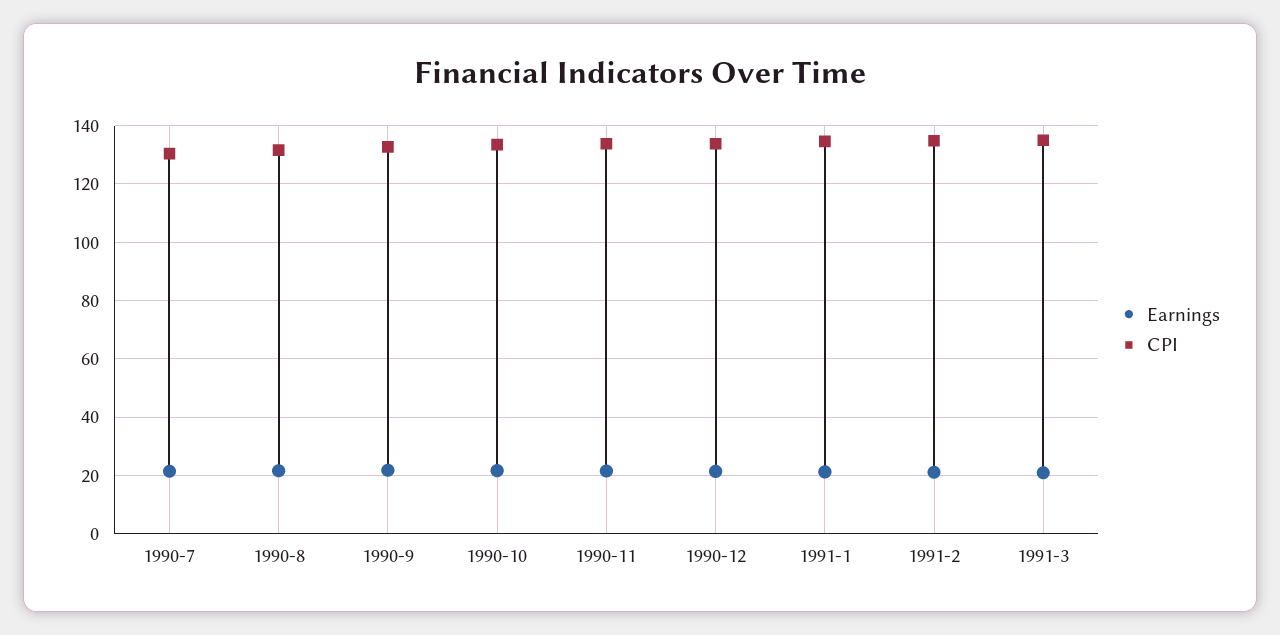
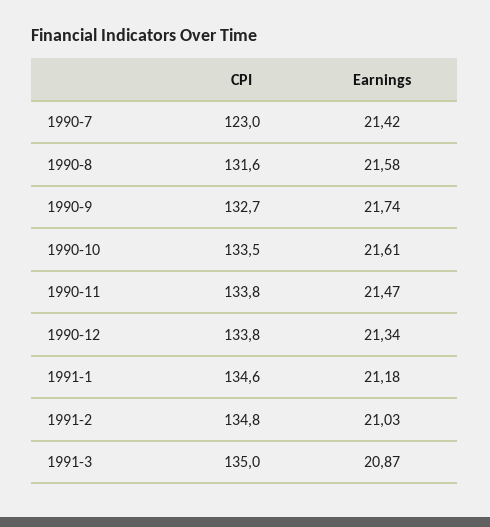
  {
    "Earnings": {
      "1990-7": 21.42,
      "1990-8": 21.58,
      "1990-9": 21.74,
      "1990-10": 21.61,
      "1990-11": 21.47,
      "1990-12": 21.34,
      "1991-1": 21.18,
      "1991-2": 21.03,
      "1991-3": 20.87
    },
    "CPI": {
-     "1990-7": 130,
+     "1990-7": 123,
      "1990-8": 131.6,
      "1990-9": 132.7,
      "1990-10": 133.5,
      "1990-11": 133.8,
      "1990-12": 133.8,
      "1991-1": 134.6,
      "1991-2": 134.8,
      "1991-3": 135
    }
  }

